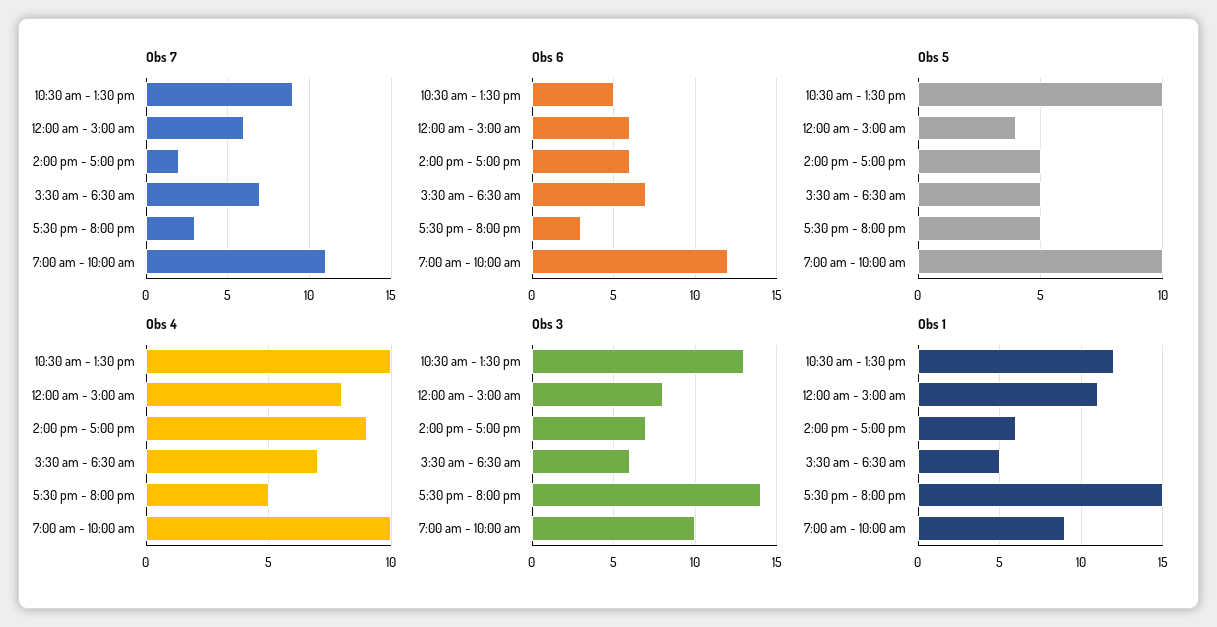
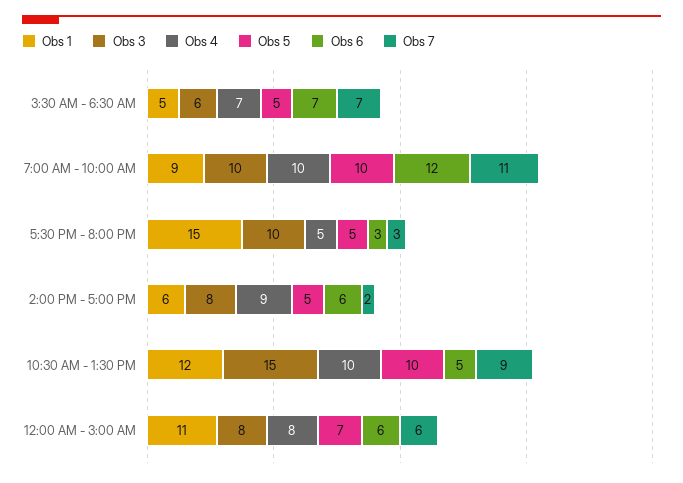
  {
    "Obs 7": {
      "10:30 am - 1:30 pm": 9,
      "12:00 am - 3:00 am": 6,
      "2:00 pm - 5:00 pm": 2,
      "3:30 am - 6:30 am": 7,
      "5:30 pm - 8:00 pm": 3,
      "7:00 am - 10:00 am": 11
    },
    "Obs 6": {
      "10:30 am - 1:30 pm": 5,
      "12:00 am - 3:00 am": 6,
      "2:00 pm - 5:00 pm": 6,
      "3:30 am - 6:30 am": 7,
      "5:30 pm - 8:00 pm": 3,
      "7:00 am - 10:00 am": 12
    },
    "Obs 5": {
      "10:30 am - 1:30 pm": 10,
-     "12:00 am - 3:00 am": 4,
+     "12:00 am - 3:00 am": 7,
      "2:00 pm - 5:00 pm": 5,
      "3:30 am - 6:30 am": 5,
      "5:30 pm - 8:00 pm": 5,
      "7:00 am - 10:00 am": 10
    },
    "Obs 4": {
      "10:30 am - 1:30 pm": 10,
      "12:00 am - 3:00 am": 8,
      "2:00 pm - 5:00 pm": 9,
      "3:30 am - 6:30 am": 7,
      "5:30 pm - 8:00 pm": 5,
      "7:00 am - 10:00 am": 10
    },
    "Obs 3": {
-     "10:30 am - 1:30 pm": 13,
+     "10:30 am - 1:30 pm": 15,
      "12:00 am - 3:00 am": 8,
-     "2:00 pm - 5:00 pm": 7,
+     "2:00 pm - 5:00 pm": 8,
      "3:30 am - 6:30 am": 6,
-     "5:30 pm - 8:00 pm": 14,
+     "5:30 pm - 8:00 pm": 10,
      "7:00 am - 10:00 am": 10
    },
    "Obs 1": {
      "10:30 am - 1:30 pm": 12,
      "12:00 am - 3:00 am": 11,
      "2:00 pm - 5:00 pm": 6,
      "3:30 am - 6:30 am": 5,
      "5:30 pm - 8:00 pm": 15,
      "7:00 am - 10:00 am": 9
    }
  }

